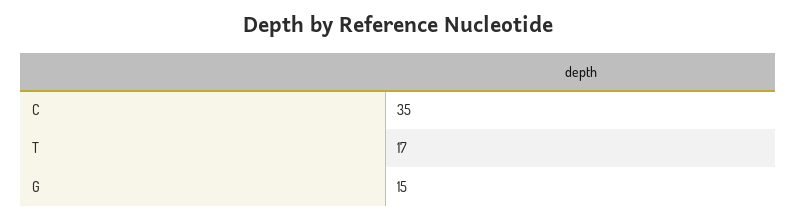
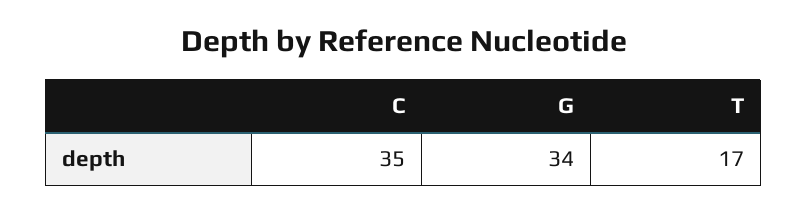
  {
    "C": 35,
    "T": 17,
-   "G": 15
+   "G": 34
  }

